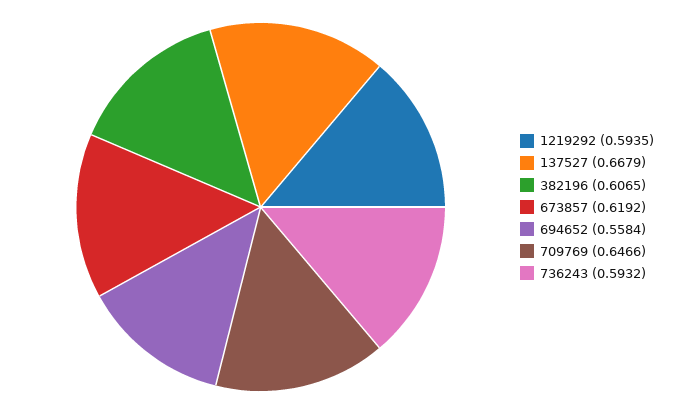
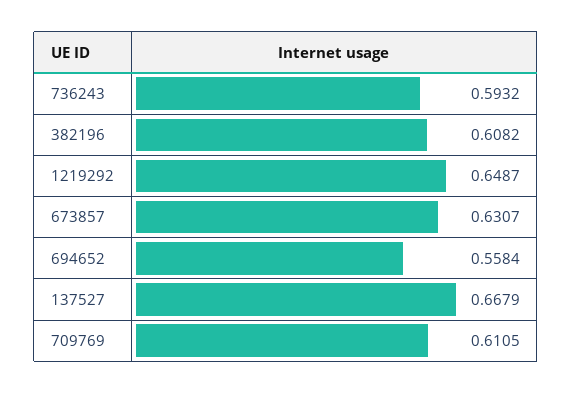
  {
-   "1219292": 0.5935,
+   "1219292": 0.6487,
    "137527": 0.6679,
-   "382196": 0.6065,
+   "382196": 0.6082,
-   "673857": 0.6192,
+   "673857": 0.6307,
    "694652": 0.5584,
-   "709769": 0.6466,
+   "709769": 0.6105,
    "736243": 0.5932
  }

